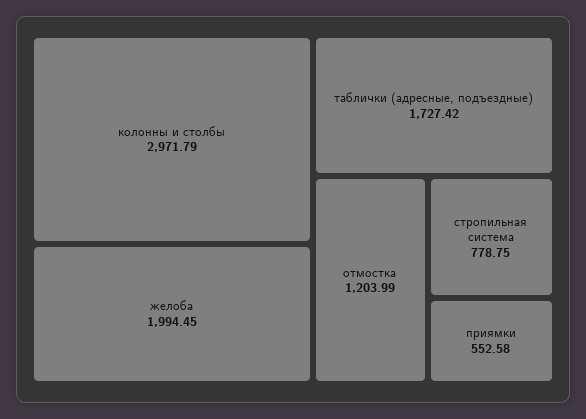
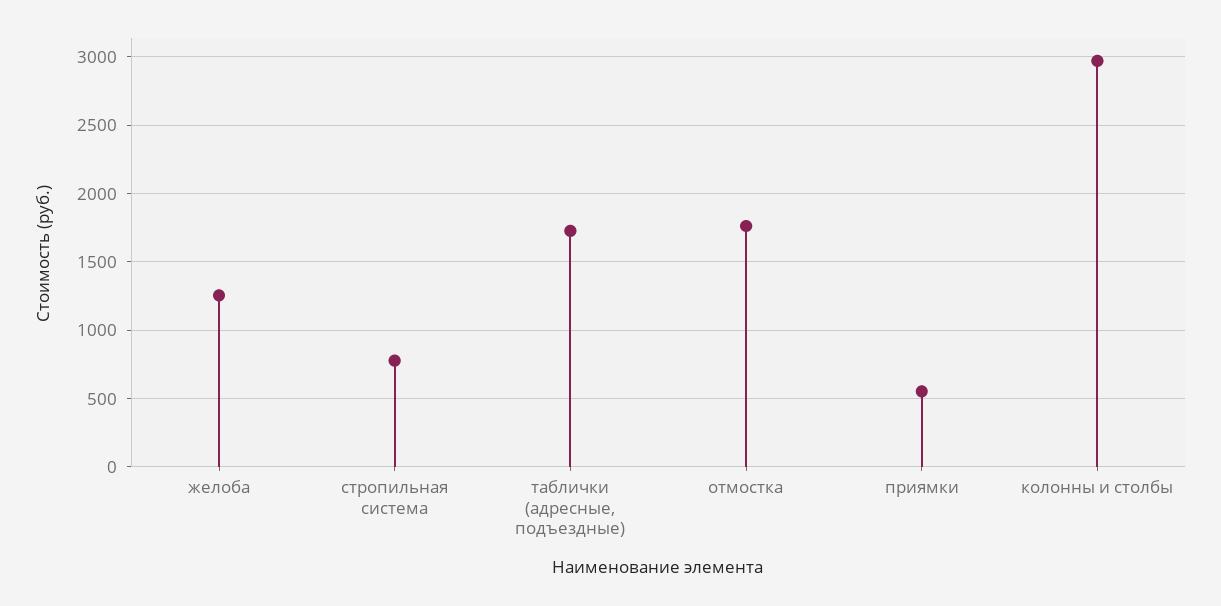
  {
    "колонны и столбы": 2971.79,
-   "желоба": 1994.45,
+   "желоба": 1250,
    "таблички (адресные, подъездные)": 1727.42,
-   "отмостка": 1203.99,
+   "отмостка": 1750,
    "стропильная система": 778.75,
    "приямки": 552.58
  }

